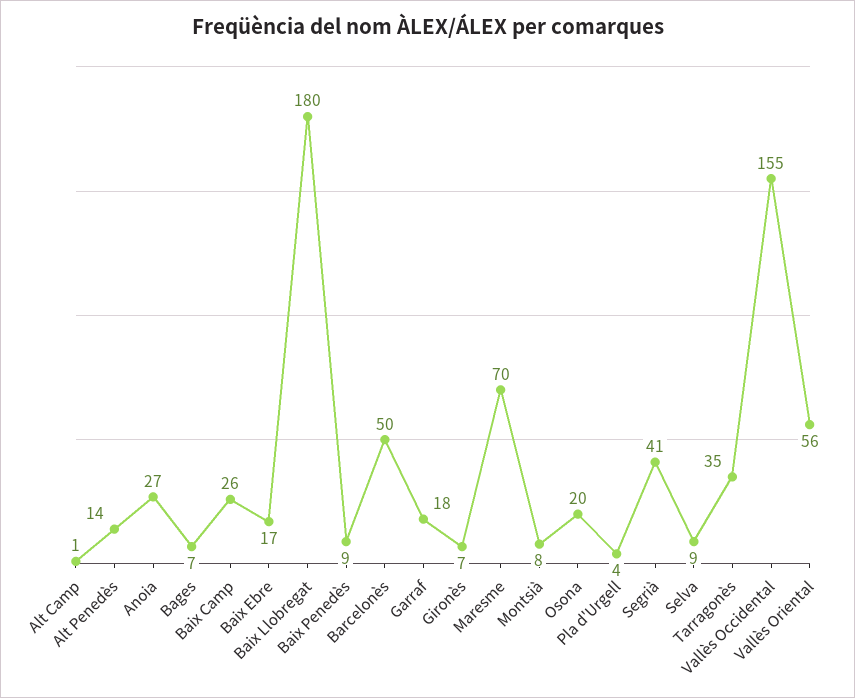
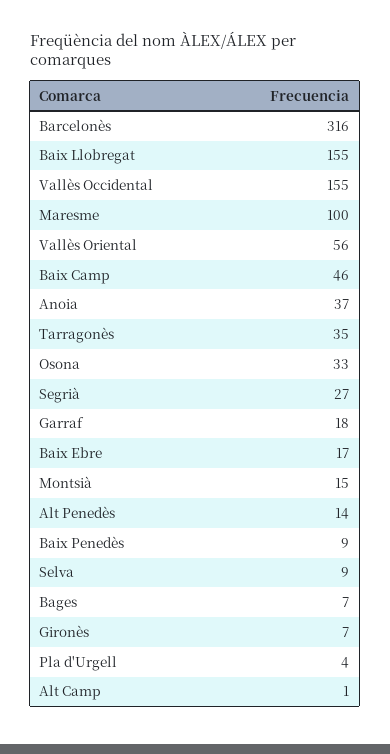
  {
    "Alt Camp": 1,
    "Alt Penedès": 14,
-   "Anoia": 27,
+   "Anoia": 37,
    "Bages": 7,
-   "Baix Camp": 26,
+   "Baix Camp": 46,
    "Baix Ebre": 17,
-   "Baix Llobregat": 180,
+   "Baix Llobregat": 155,
    "Baix Penedès": 9,
-   "Barcelonès": 50,
+   "Barcelonès": 316,
    "Garraf": 18,
    "Gironès": 7,
-   "Maresme": 70,
+   "Maresme": 100,
-   "Montsià": 8,
+   "Montsià": 15,
-   "Osona": 20,
+   "Osona": 33,
    "Pla d'Urgell": 4,
-   "Segrià": 41,
+   "Segrià": 27,
    "Selva": 9,
    "Tarragonès": 35,
    "Vallès Occidental": 155,
    "Vallès Oriental": 56
  }

